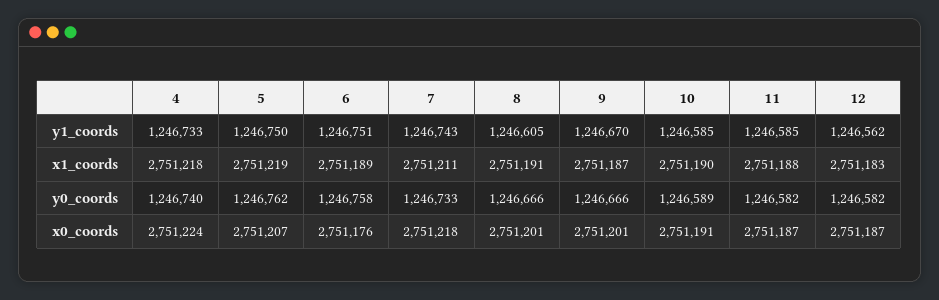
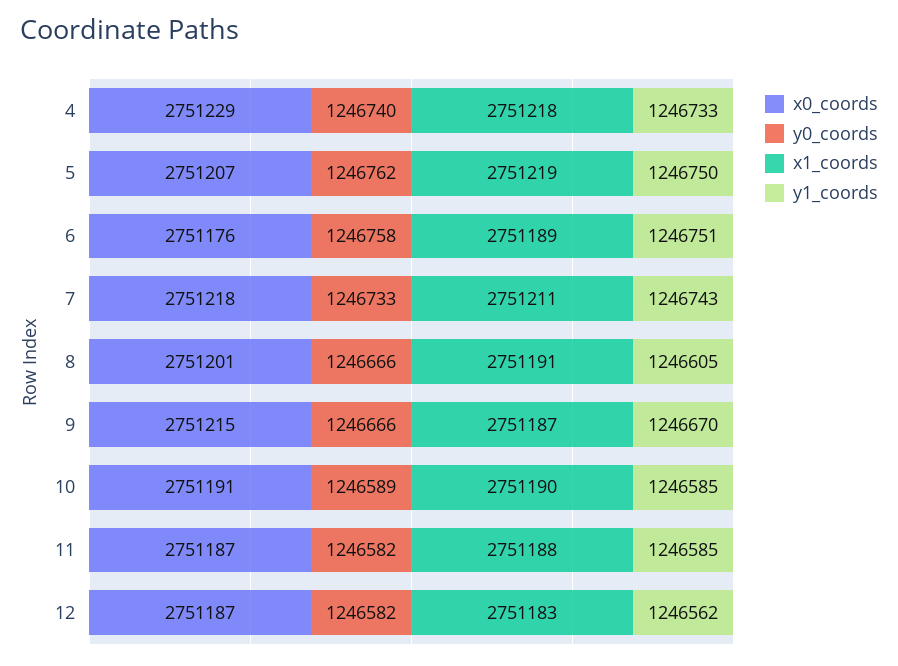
  {
    "y1_coords": {
      "4": 1246733,
      "5": 1246750,
      "6": 1246751,
      "7": 1246743,
      "8": 1246605,
      "9": 1246670,
      "10": 1246585,
      "11": 1246585,
      "12": 1246562
    },
    "x1_coords": {
      "4": 2751218,
      "5": 2751219,
      "6": 2751189,
      "7": 2751211,
      "8": 2751191,
      "9": 2751187,
      "10": 2751190,
      "11": 2751188,
      "12": 2751183
    },
    "y0_coords": {
      "4": 1246740,
      "5": 1246762,
      "6": 1246758,
      "7": 1246733,
      "8": 1246666,
      "9": 1246666,
      "10": 1246589,
      "11": 1246582,
      "12": 1246582
    },
    "x0_coords": {
-     "4": 2751224,
+     "4": 2751229,
      "5": 2751207,
      "6": 2751176,
      "7": 2751218,
      "8": 2751201,
-     "9": 2751201,
+     "9": 2751215,
      "10": 2751191,
      "11": 2751187,
      "12": 2751187
    }
  }

